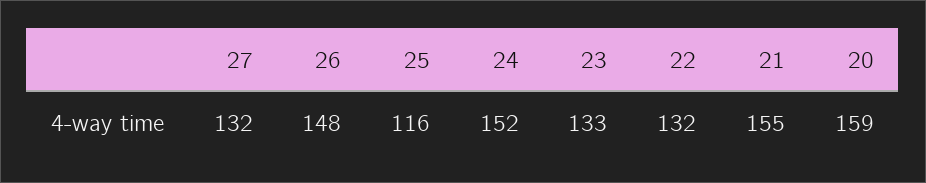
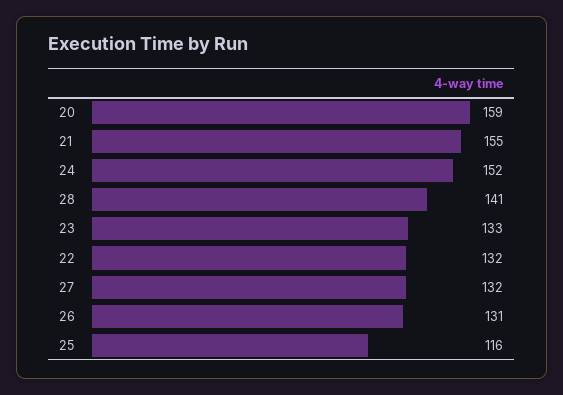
  {
    "27": 132,
-   "26": 148,
+   "26": 131,
    "25": 116,
    "24": 152,
    "23": 133,
    "22": 132,
    "21": 155,
-   "20": 159
+   "20": 159,
+   "28": 141
  }

